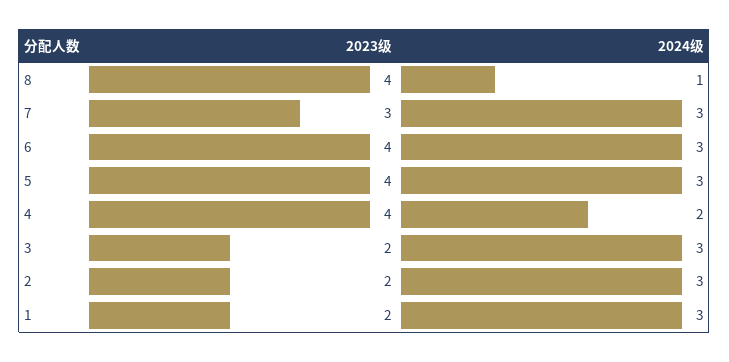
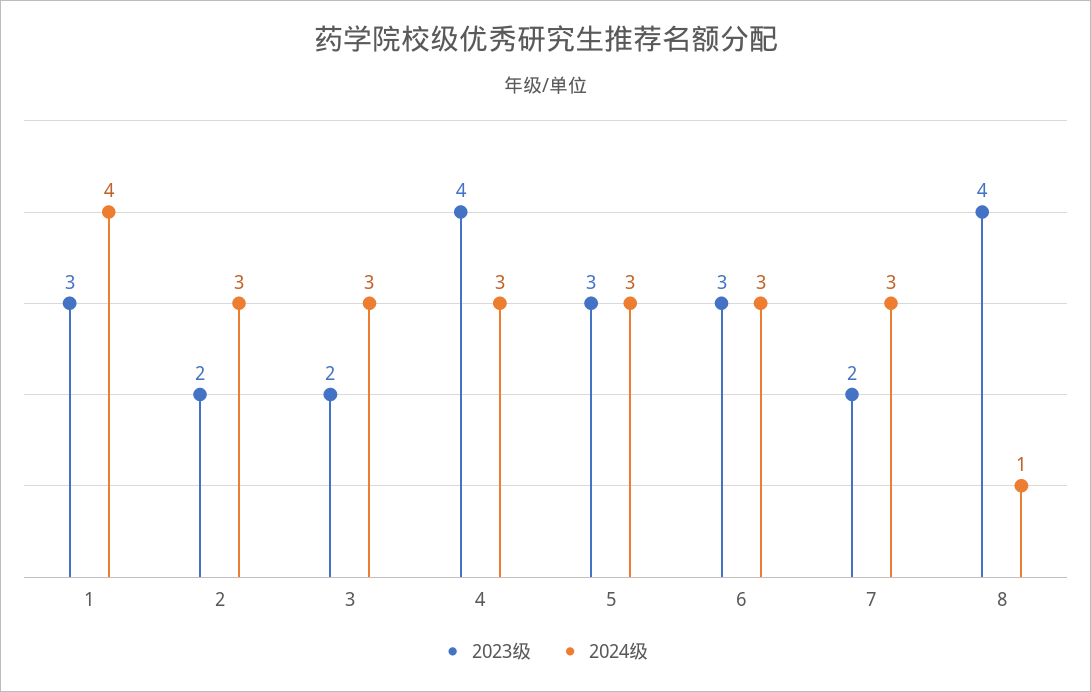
  {
    "2023级": {
      "8": 4,
-     "7": 3,
+     "7": 2,
-     "6": 4,
+     "6": 3,
-     "5": 4,
+     "5": 3,
      "4": 4,
      "3": 2,
      "2": 2,
-     "1": 2
+     "1": 3
    },
    "2024级": {
      "8": 1,
      "7": 3,
      "6": 3,
      "5": 3,
-     "4": 2,
+     "4": 3,
      "3": 3,
      "2": 3,
-     "1": 3
+     "1": 4
    }
  }

